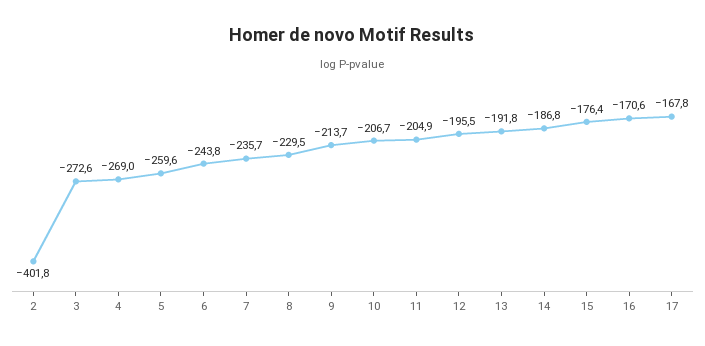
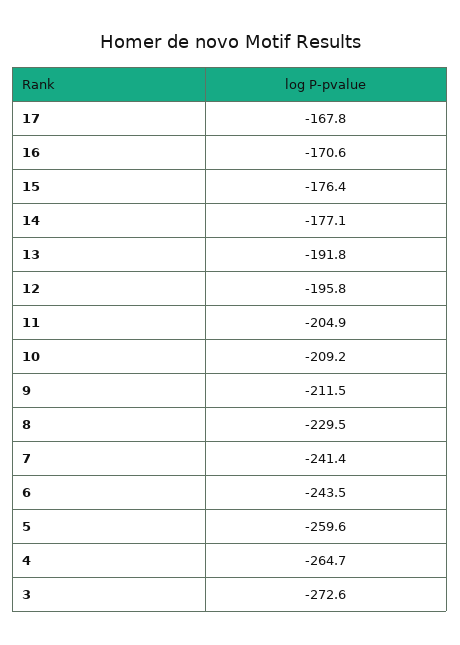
  {
-   "2": -401.8,
    "3": -272.6,
-   "4": -269,
+   "4": -264.7,
    "5": -259.6,
-   "6": -243.8,
+   "6": -243.5,
-   "7": -235.7,
+   "7": -241.4,
    "8": -229.5,
-   "9": -213.7,
+   "9": -211.5,
-   "10": -206.7,
+   "10": -209.2,
    "11": -204.9,
-   "12": -195.5,
+   "12": -195.8,
    "13": -191.8,
-   "14": -186.8,
+   "14": -177.1,
    "15": -176.4,
    "16": -170.6,
    "17": -167.8
  }

